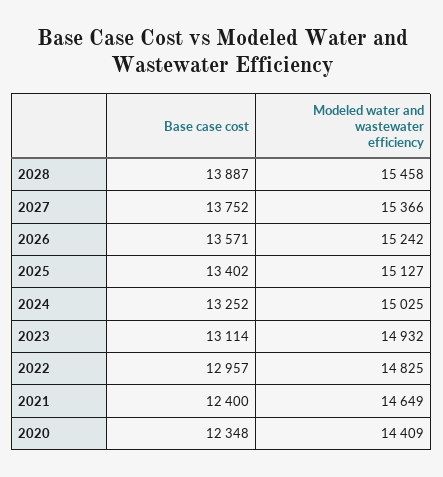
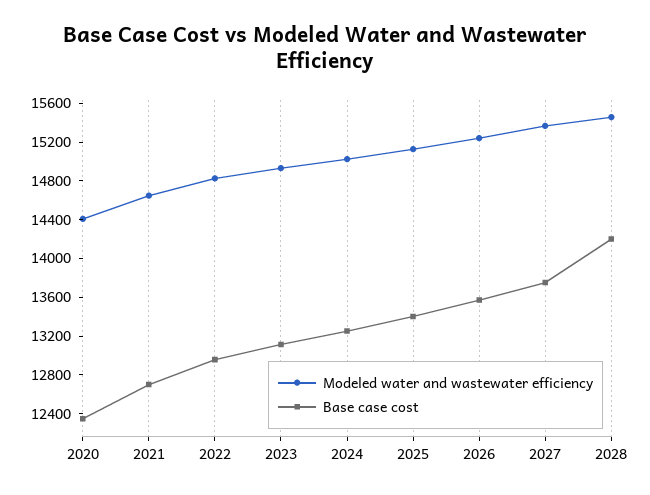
  {
    "Base case cost": {
-     "2028": 13887,
+     "2028": 14200,
      "2027": 13752,
      "2026": 13571,
      "2025": 13402,
      "2024": 13252,
      "2023": 13114,
      "2022": 12957,
-     "2021": 12400,
+     "2021": 12700,
      "2020": 12348
    },
    "Modeled water and wastewater efficiency": {
      "2028": 15458,
      "2027": 15366,
      "2026": 15242,
      "2025": 15127,
      "2024": 15025,
      "2023": 14932,
      "2022": 14825,
      "2021": 14649,
      "2020": 14409
    }
  }

